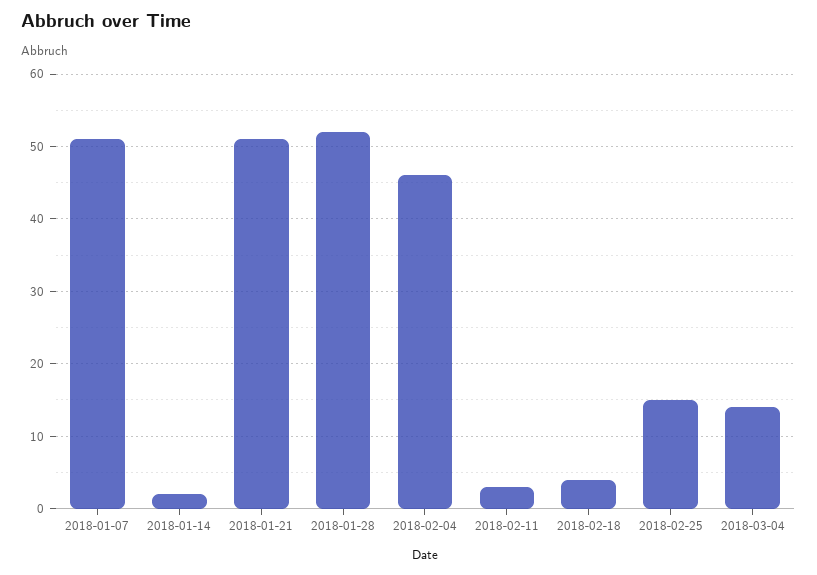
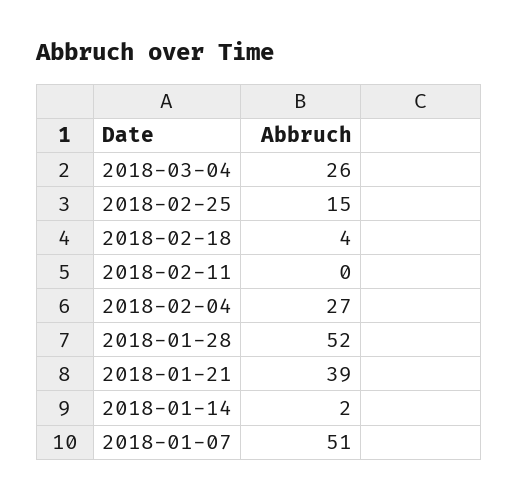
  {
    "2018-01-07": 51,
    "2018-01-14": 2,
-   "2018-01-21": 51,
+   "2018-01-21": 39,
    "2018-01-28": 52,
-   "2018-02-04": 46,
+   "2018-02-04": 27,
-   "2018-02-11": 3,
+   "2018-02-11": 0,
    "2018-02-18": 4,
    "2018-02-25": 15,
-   "2018-03-04": 14
+   "2018-03-04": 26
  }

